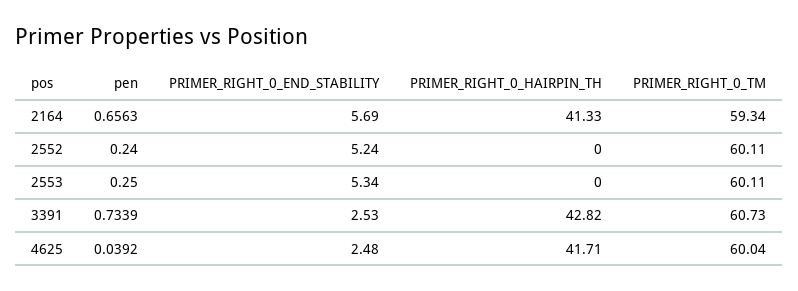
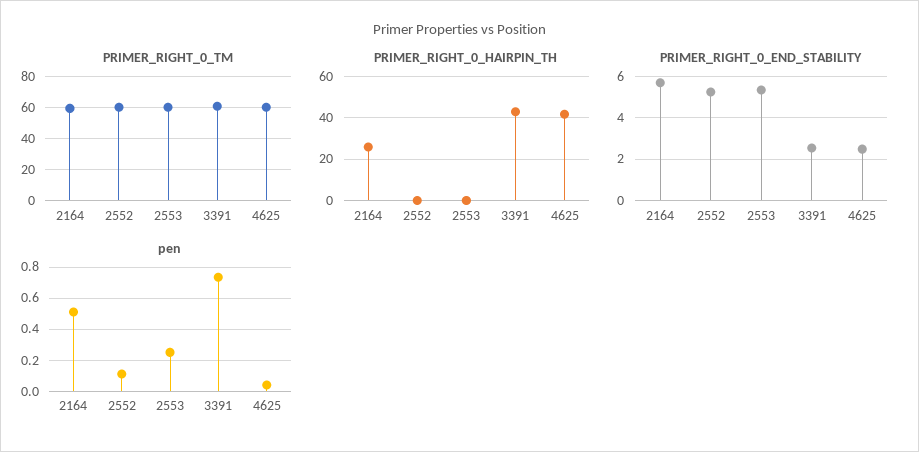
  {
    "pen": {
-     "2164": 0.6563,
+     "2164": 0.5,
-     "2552": 0.24,
+     "2552": 0.1,
      "2553": 0.25,
      "3391": 0.7339,
      "4625": 0.0392
    },
    "PRIMER_RIGHT_0_END_STABILITY": {
      "2164": 5.69,
      "2552": 5.24,
      "2553": 5.34,
      "3391": 2.53,
      "4625": 2.48
    },
    "PRIMER_RIGHT_0_HAIRPIN_TH": {
-     "2164": 41.33,
+     "2164": 25,
      "2552": 0,
      "2553": 0,
      "3391": 42.82,
      "4625": 41.71
    },
    "PRIMER_RIGHT_0_TM": {
      "2164": 59.34,
      "2552": 60.11,
      "2553": 60.11,
      "3391": 60.73,
      "4625": 60.04
    }
  }

